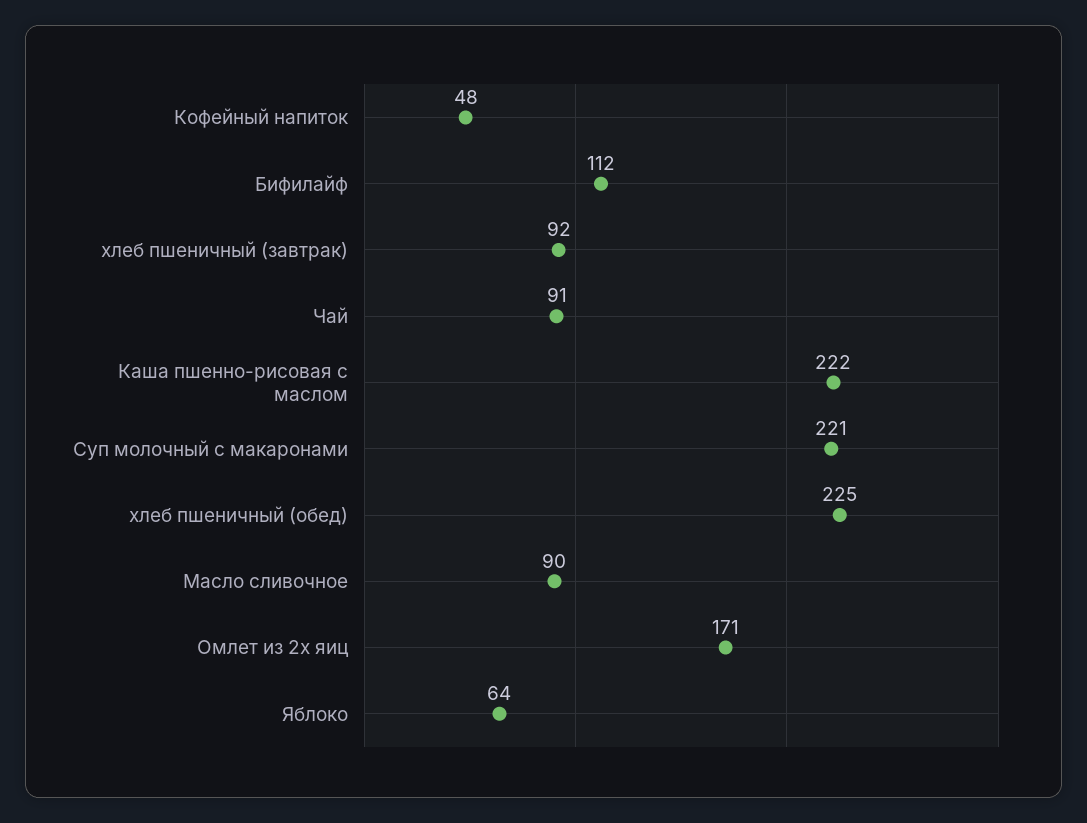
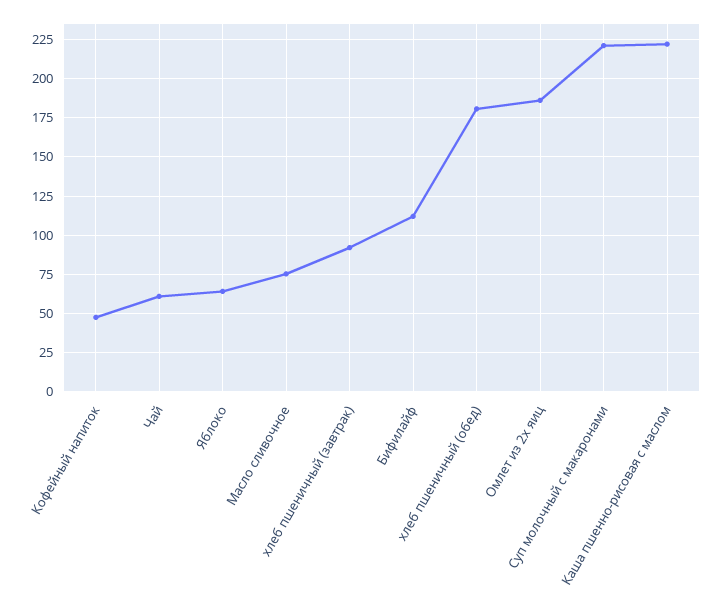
  {
    "Кофейный напиток": 48,
    "Бифилайф": 112,
    "хлеб пшеничный (завтрак)": 92,
-   "Чай": 91,
+   "Чай": 60,
    "Каша пшенно-рисовая с маслом": 222,
    "Суп молочный с макаронами": 221,
-   "хлеб пшеничный (обед)": 225,
+   "хлеб пшеничный (обед)": 180,
-   "Масло сливочное": 90,
+   "Масло сливочное": 75,
-   "Омлет из 2х яиц": 171,
+   "Омлет из 2х яиц": 185,
    "Яблоко": 64
  }

